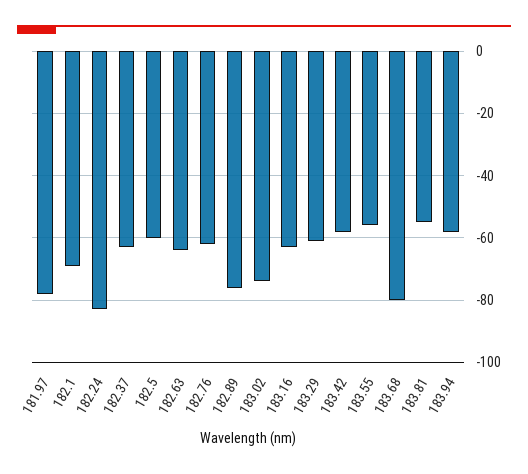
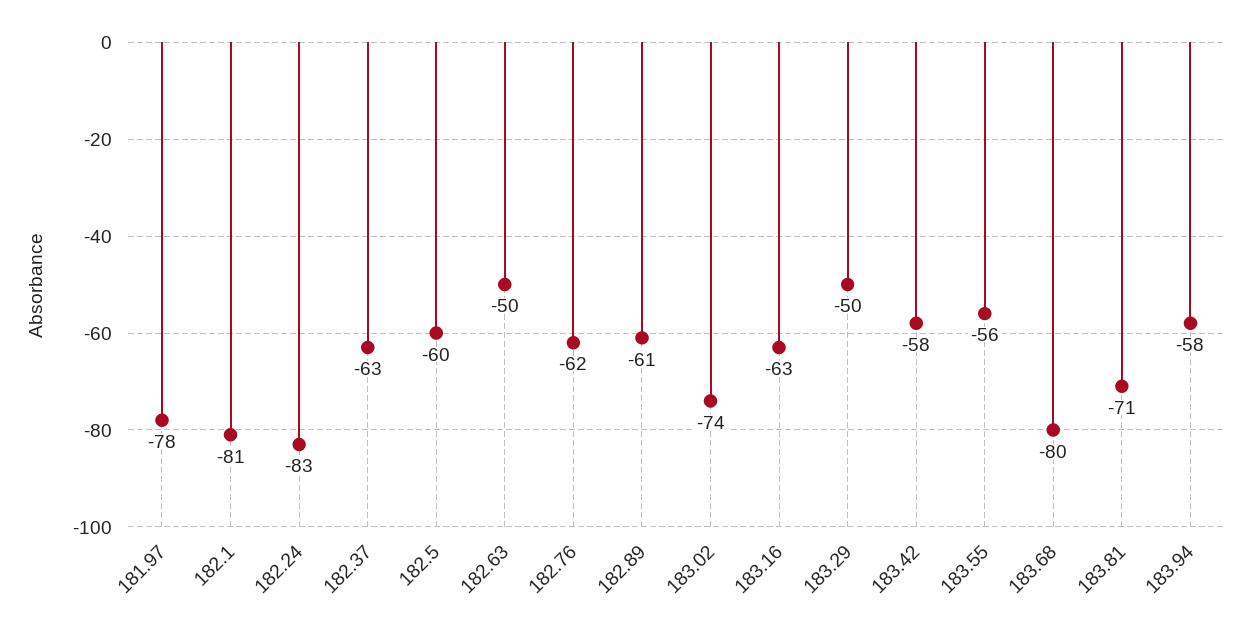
  {
    "181.97": -78,
-   "182.1": -70,
+   "182.1": -81,
    "182.24": -83,
    "182.37": -63,
    "182.5": -60,
-   "182.63": -65,
+   "182.63": -50,
    "182.76": -62,
-   "182.89": -75,
+   "182.89": -61,
    "183.02": -74,
    "183.16": -63,
-   "183.29": -60,
+   "183.29": -50,
    "183.42": -58,
    "183.55": -56,
    "183.68": -80,
-   "183.81": -55,
+   "183.81": -71,
    "183.94": -58
  }

